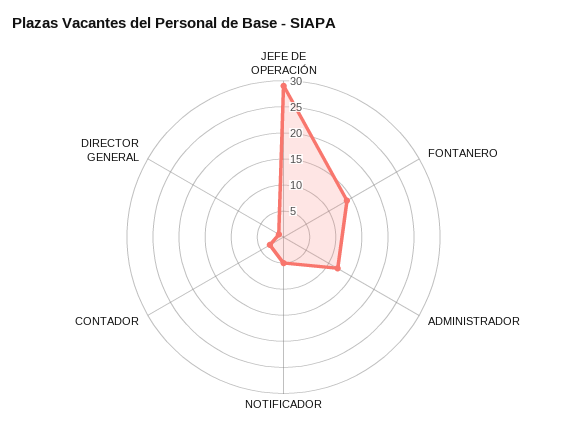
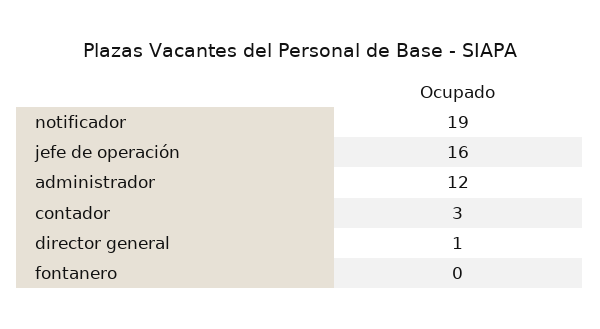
  {
-   "JEFE DE OPERACIÓN": 30,
+   "JEFE DE OPERACIÓN": 16,
-   "FONTANERO": 15,
+   "FONTANERO": 0,
    "ADMINISTRADOR": 12,
-   "NOTIFICADOR": 5,
+   "NOTIFICADOR": 19,
    "CONTADOR": 3,
    "DIRECTOR GENERAL": 1
  }

